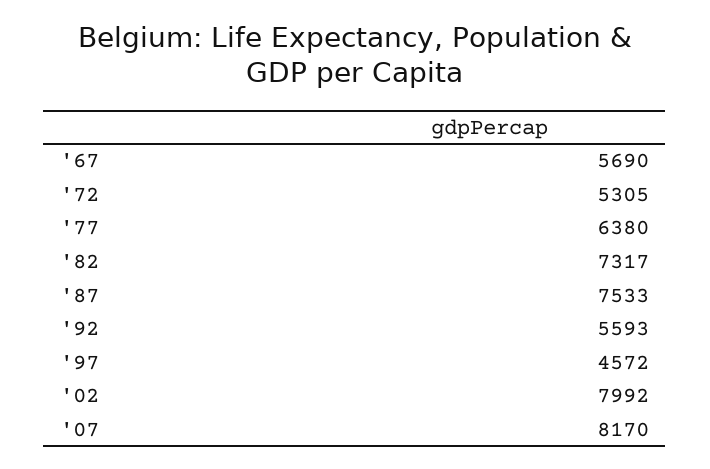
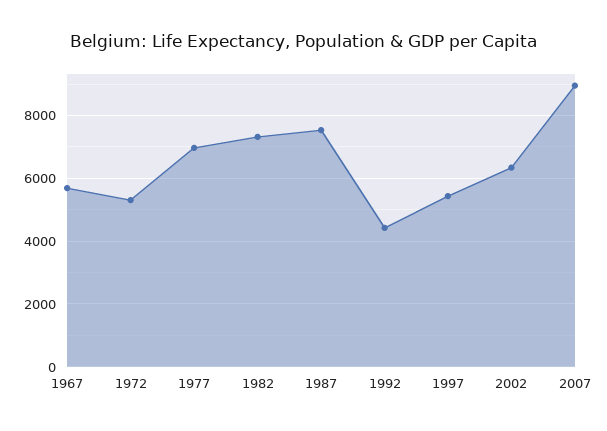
  {
    "'67": 5690,
    "'72": 5305,
-   "'77": 6380,
+   "'77": 7000,
    "'82": 7317,
    "'87": 7533,
-   "'92": 5593,
+   "'92": 4400,
-   "'97": 4572,
+   "'97": 5400,
-   "'02": 7992,
+   "'02": 6400,
-   "'07": 8170
+   "'07": 9000
  }

